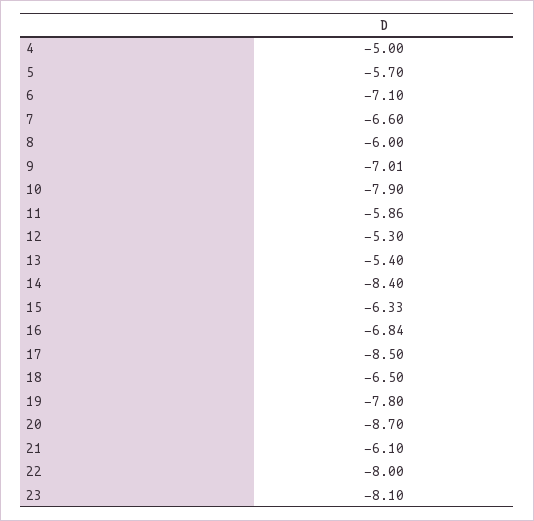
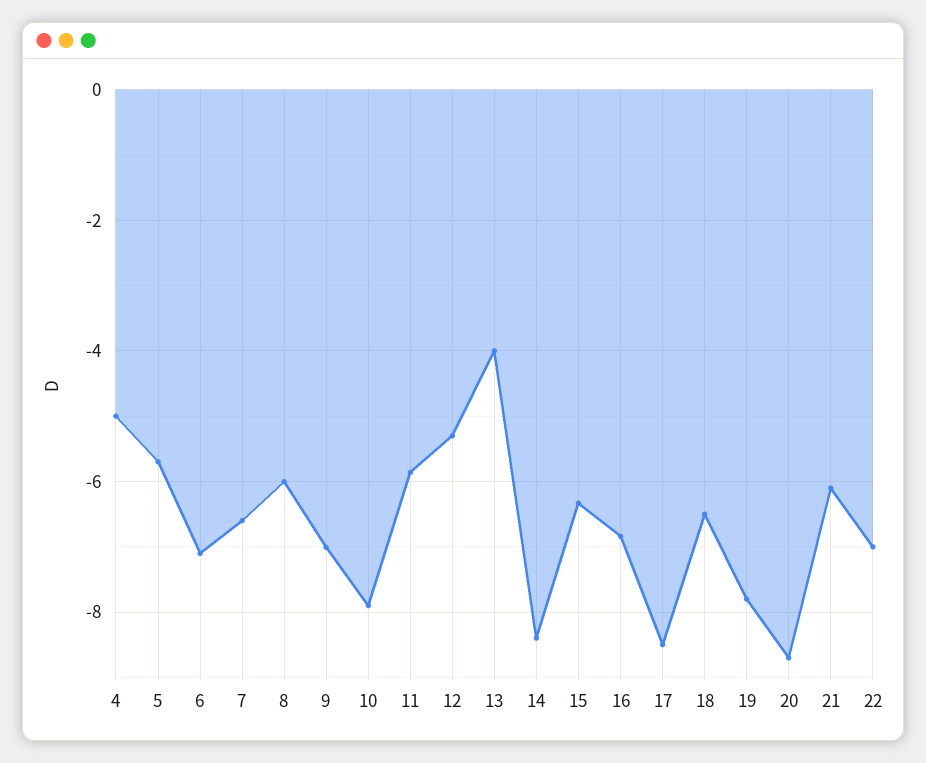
  {
    "4": -5,
    "5": -5.7,
    "6": -7.1,
    "7": -6.6,
    "8": -6,
    "9": -7.01,
    "10": -7.9,
    "11": -5.86,
    "12": -5.3,
-   "13": -5.4,
+   "13": -4,
    "14": -8.4,
    "15": -6.33,
    "16": -6.84,
    "17": -8.5,
    "18": -6.5,
    "19": -7.8,
    "20": -8.7,
    "21": -6.1,
-   "22": -8,
+   "22": -7
-   "23": -8.1
  }

